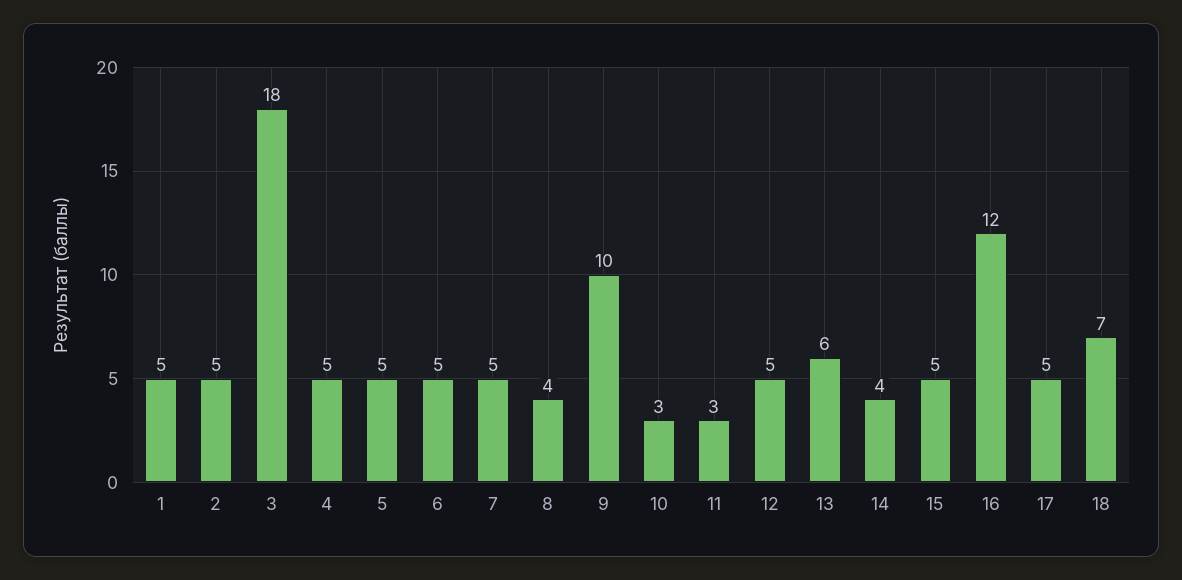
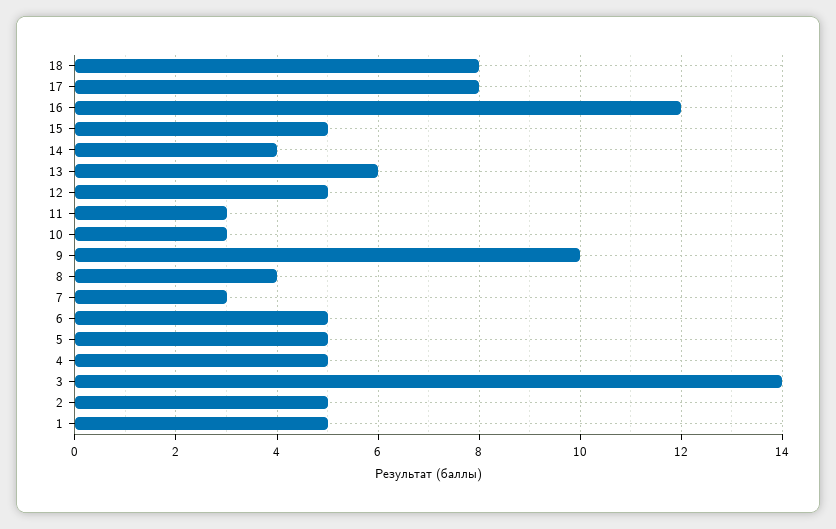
  {
    "1": 5,
    "2": 5,
-   "3": 18,
+   "3": 14,
    "4": 5,
    "5": 5,
    "6": 5,
-   "7": 5,
+   "7": 3,
    "8": 4,
    "9": 10,
    "10": 3,
    "11": 3,
    "12": 5,
    "13": 6,
    "14": 4,
    "15": 5,
    "16": 12,
-   "17": 5,
+   "17": 8,
-   "18": 7
+   "18": 8
  }

